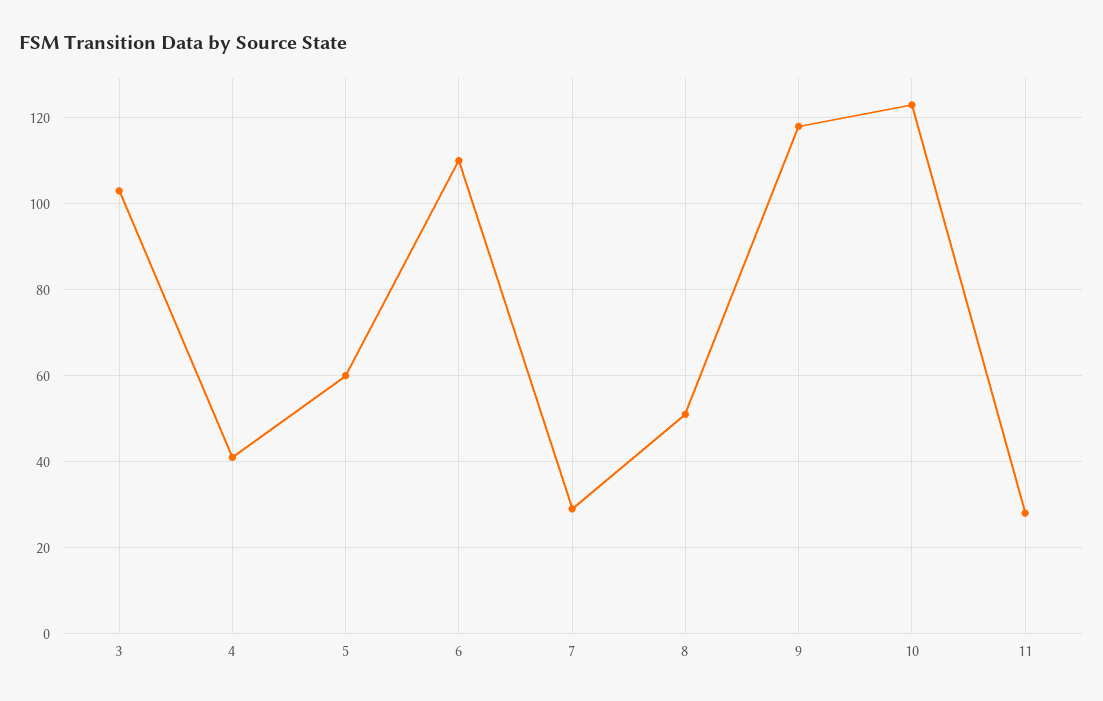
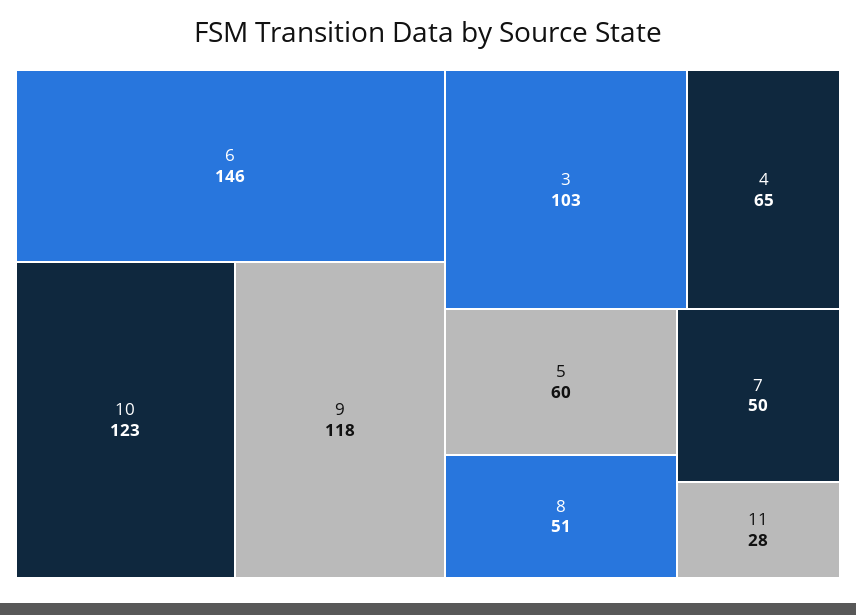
  {
    "3": 103,
-   "4": 40,
+   "4": 65,
    "5": 60,
-   "6": 110,
+   "6": 146,
-   "7": 30,
+   "7": 50,
    "8": 51,
    "9": 118,
    "10": 123,
    "11": 28
  }

